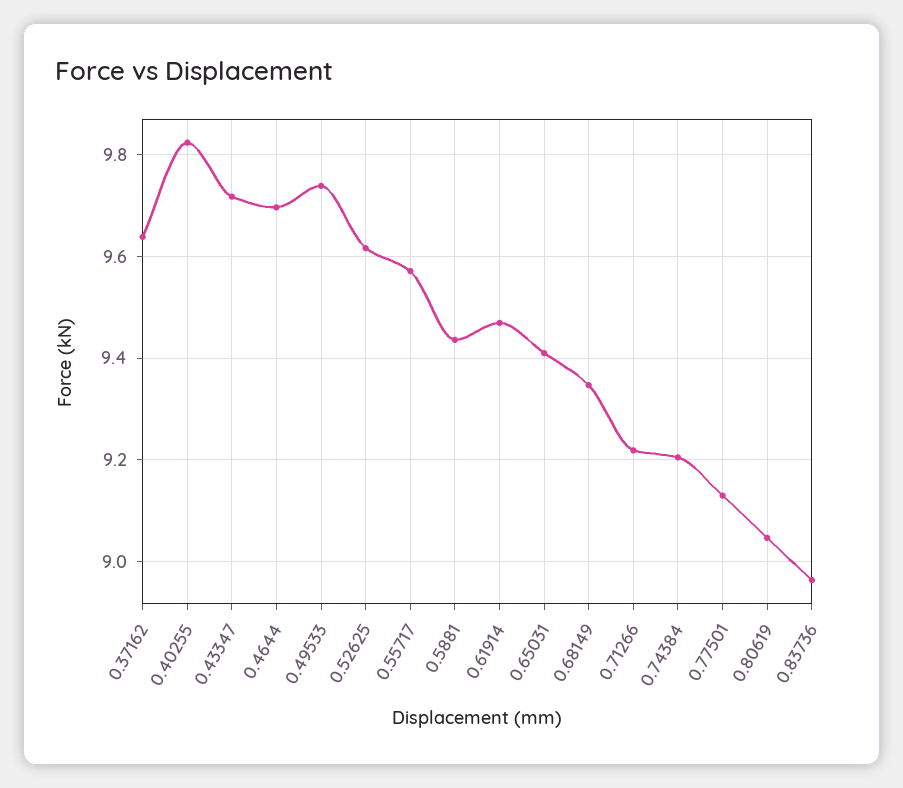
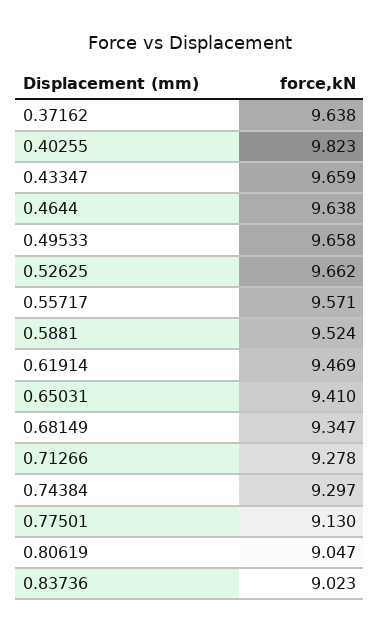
  {
    "0.37162": 9.638,
    "0.40255": 9.823,
-   "0.43347": 9.72,
+   "0.43347": 9.659,
-   "0.4644": 9.7,
+   "0.4644": 9.638,
-   "0.49533": 9.74,
+   "0.49533": 9.658,
-   "0.52625": 9.62,
+   "0.52625": 9.662,
    "0.55717": 9.571,
-   "0.5881": 9.44,
+   "0.5881": 9.524,
    "0.61914": 9.469,
    "0.65031": 9.41,
    "0.68149": 9.347,
-   "0.71266": 9.22,
+   "0.71266": 9.278,
-   "0.74384": 9.2,
+   "0.74384": 9.297,
    "0.77501": 9.13,
    "0.80619": 9.047,
-   "0.83736": 8.96
+   "0.83736": 9.023
  }

